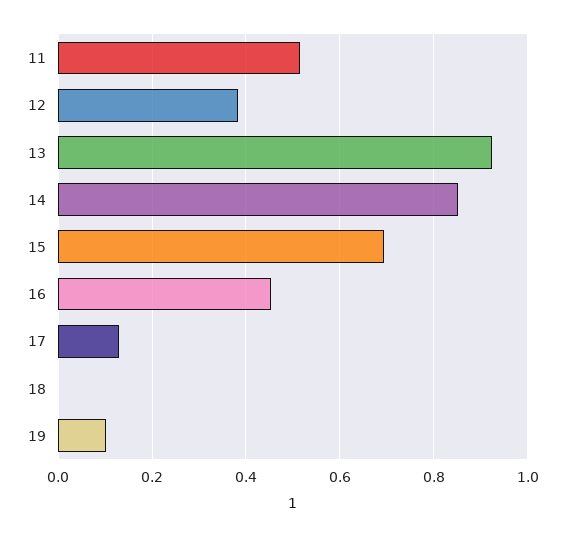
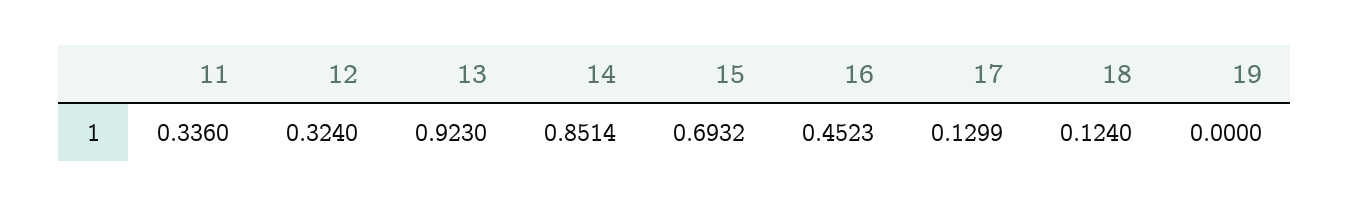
  {
-   "11": 0.52,
+   "11": 0.336,
-   "12": 0.38,
+   "12": 0.324,
    "13": 0.923,
    "14": 0.8514,
    "15": 0.6932,
    "16": 0.4523,
    "17": 0.1299,
-   "18": 0,
+   "18": 0.124,
-   "19": 0.1
+   "19": 0
  }

